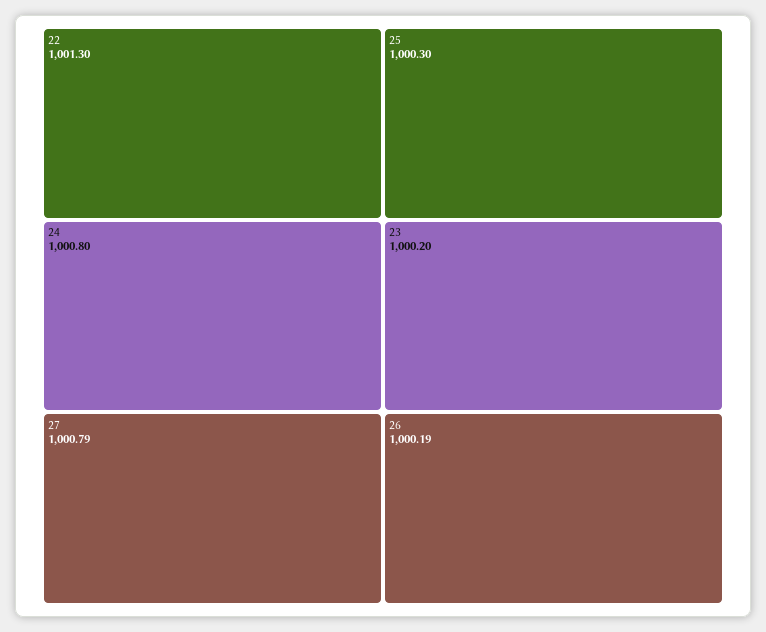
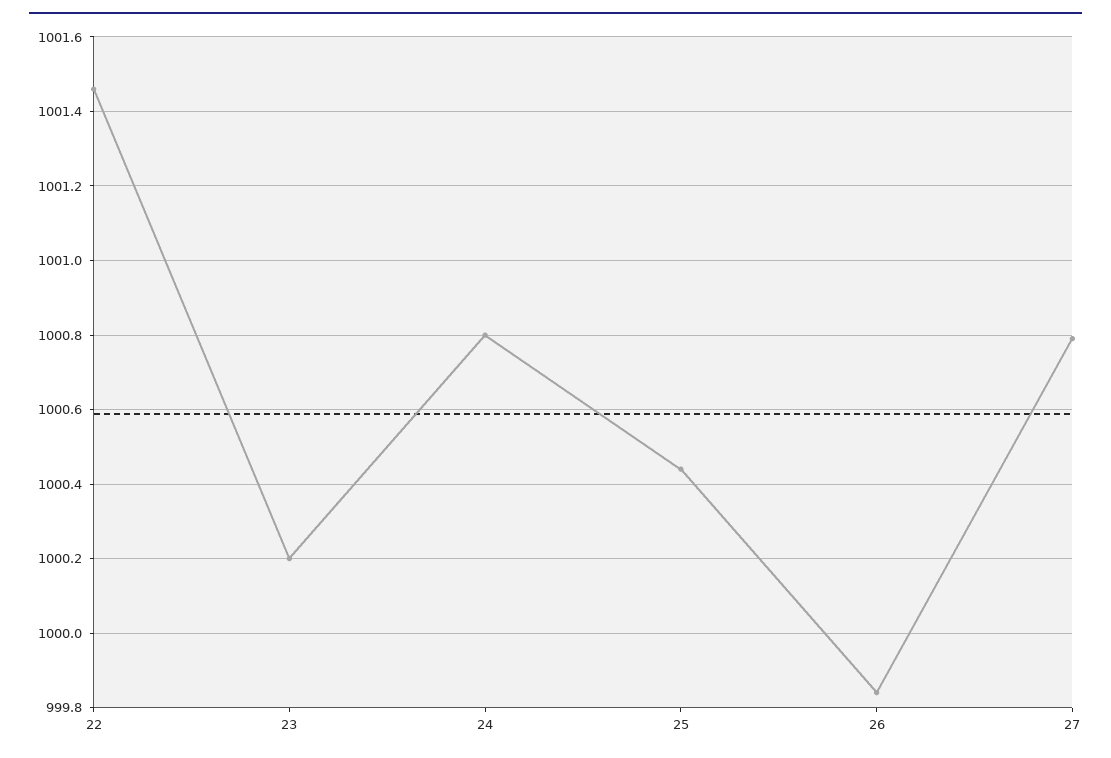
  {
-   "22": 1001.3,
+   "22": 1001.45,
    "24": 1000.8,
    "27": 1000.79,
-   "25": 1000.3,
+   "25": 1000.45,
    "23": 1000.2,
-   "26": 1000.19
+   "26": 999.85
  }

